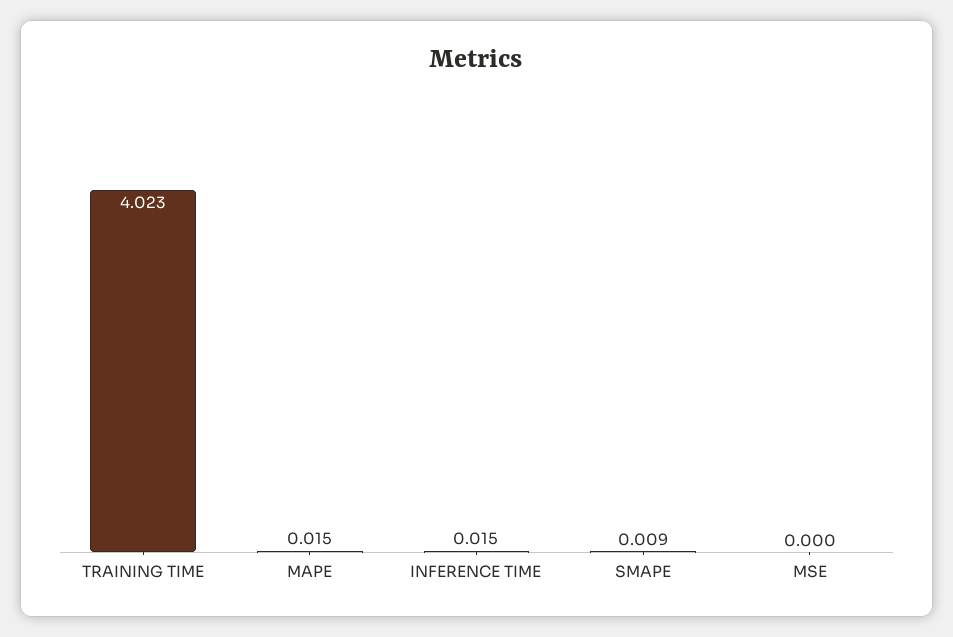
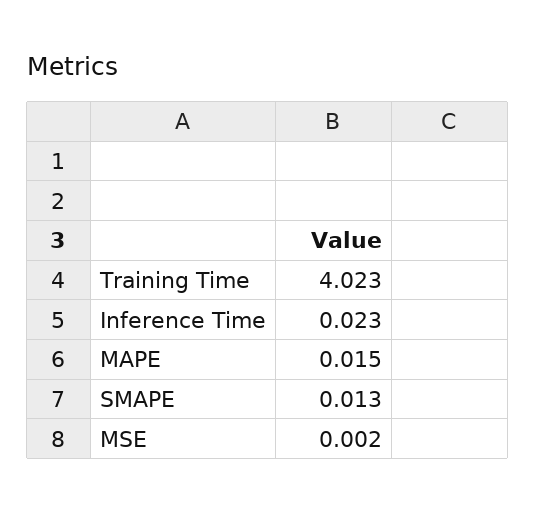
  {
    "TRAINING TIME": 4.023,
    "MAPE": 0.015,
-   "INFERENCE TIME": 0.015,
+   "INFERENCE TIME": 0.023,
-   "SMAPE": 0.009,
+   "SMAPE": 0.013,
-   "MSE": 0
+   "MSE": 0.002
  }

